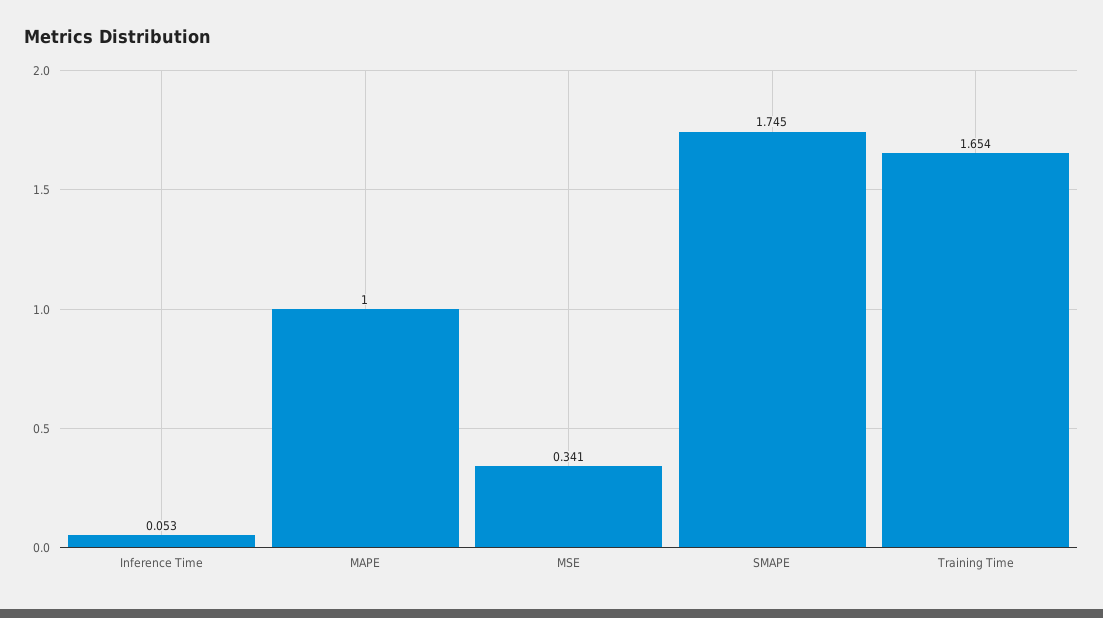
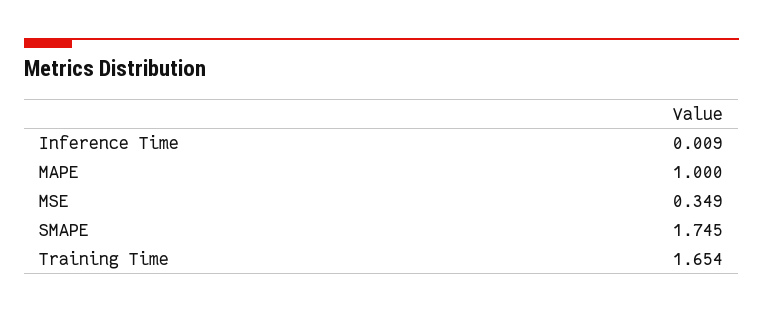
  {
-   "Inference Time": 0.053,
+   "Inference Time": 0.009,
    "MAPE": 1,
-   "MSE": 0.341,
+   "MSE": 0.349,
    "SMAPE": 1.745,
    "Training Time": 1.654
  }

